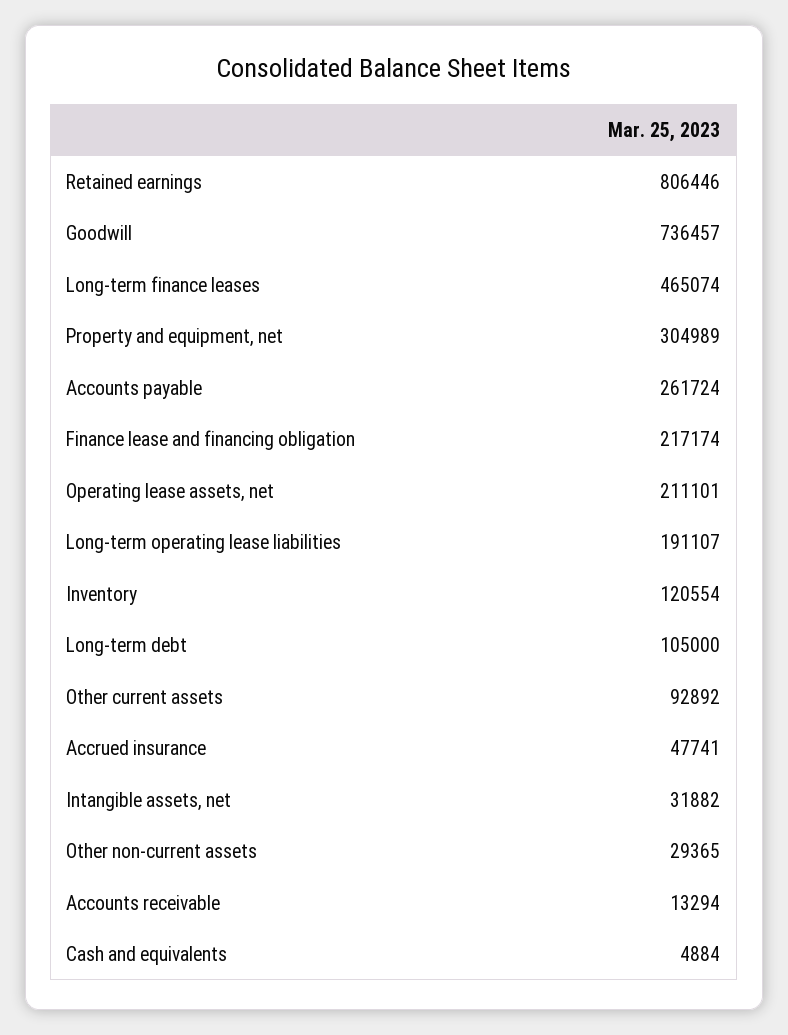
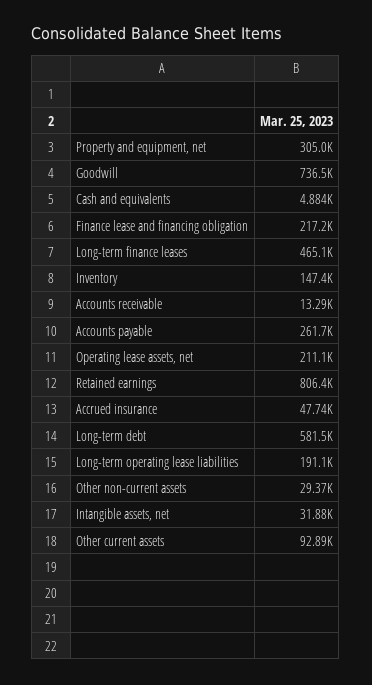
  {
    "Retained earnings": 806446,
    "Goodwill": 736457,
    "Long-term finance leases": 465074,
    "Property and equipment, net": 304989,
    "Accounts payable": 261724,
    "Finance lease and financing obligation": 217174,
    "Operating lease assets, net": 211101,
    "Long-term operating lease liabilities": 191107,
-   "Inventory": 120554,
+   "Inventory": 147400,
-   "Long-term debt": 105000,
+   "Long-term debt": 581500,
    "Other current assets": 92892,
    "Accrued insurance": 47741,
    "Intangible assets, net": 31882,
    "Other non-current assets": 29365,
    "Accounts receivable": 13294,
    "Cash and equivalents": 4884
  }

